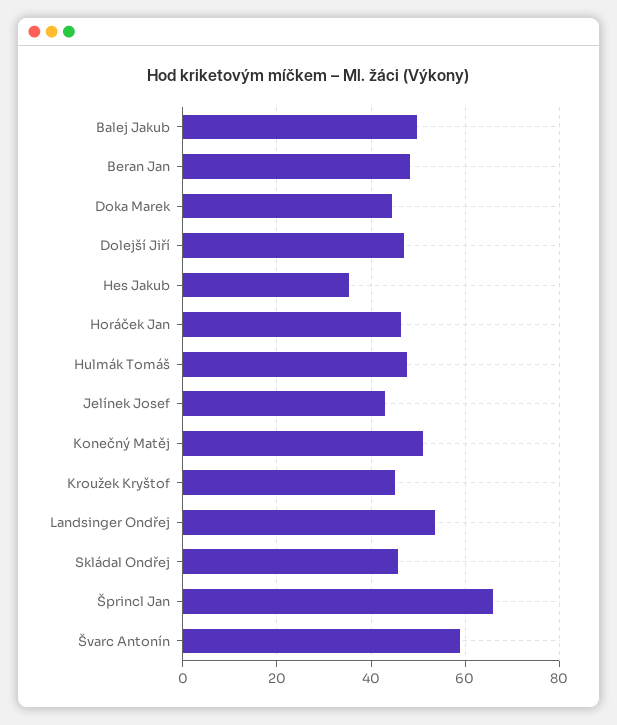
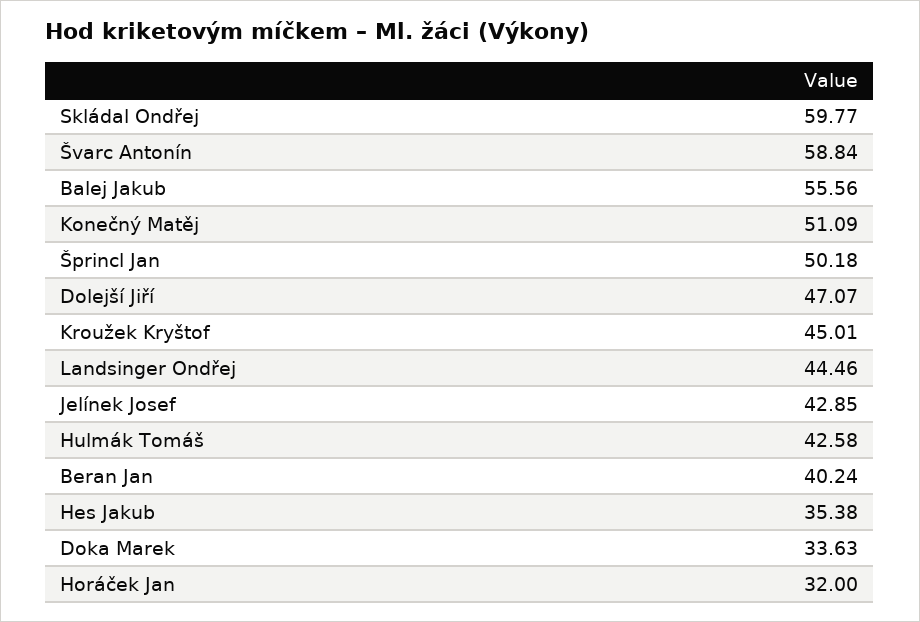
  {
-   "Balej Jakub": 50,
+   "Balej Jakub": 55.56,
-   "Beran Jan": 48,
+   "Beran Jan": 40.24,
-   "Doka Marek": 44,
+   "Doka Marek": 33.63,
    "Dolejší Jiří": 47.07,
    "Hes Jakub": 35.38,
-   "Horáček Jan": 46,
+   "Horáček Jan": 32,
-   "Hulmák Tomáš": 48,
+   "Hulmák Tomáš": 42.58,
    "Jelínek Josef": 42.85,
    "Konečný Matěj": 51.09,
    "Kroužek Kryštof": 45.01,
-   "Landsinger Ondřej": 54,
+   "Landsinger Ondřej": 44.46,
-   "Skládal Ondřej": 46,
+   "Skládal Ondřej": 59.77,
-   "Šprincl Jan": 66,
+   "Šprincl Jan": 50.18,
    "Švarc Antonín": 58.84
  }

